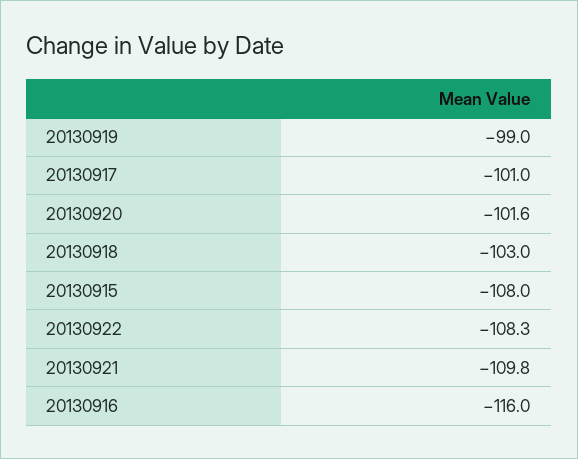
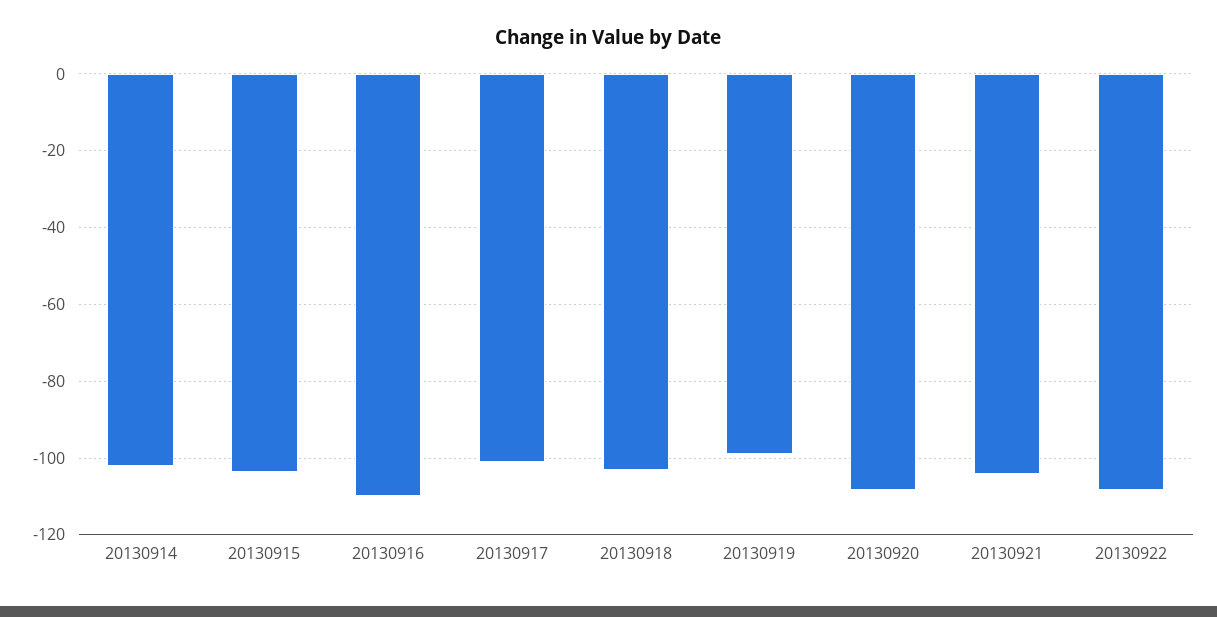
  {
    "20130919": -99,
    "20130917": -101,
-   "20130920": -101.6,
+   "20130920": -108,
    "20130918": -103,
-   "20130915": -108,
+   "20130915": -104,
    "20130922": -108.3,
-   "20130921": -109.8,
+   "20130921": -104,
-   "20130916": -116
+   "20130916": -110,
+   "20130914": -102
  }

